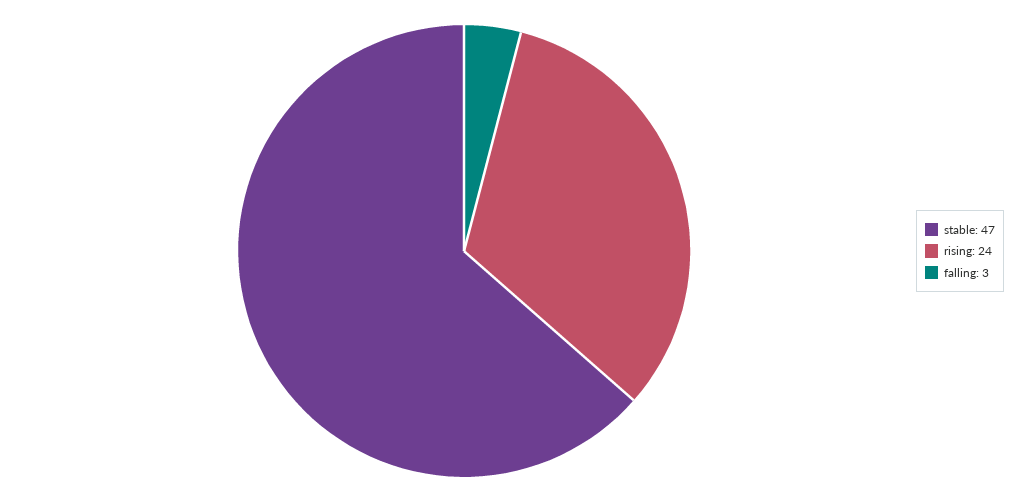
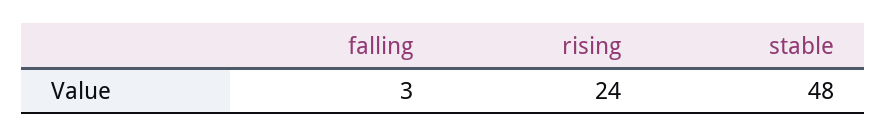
  {
-   "stable": 47,
+   "stable": 48,
    "rising": 24,
    "falling": 3
  }

